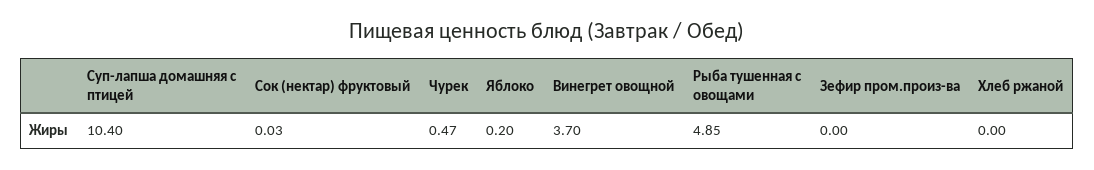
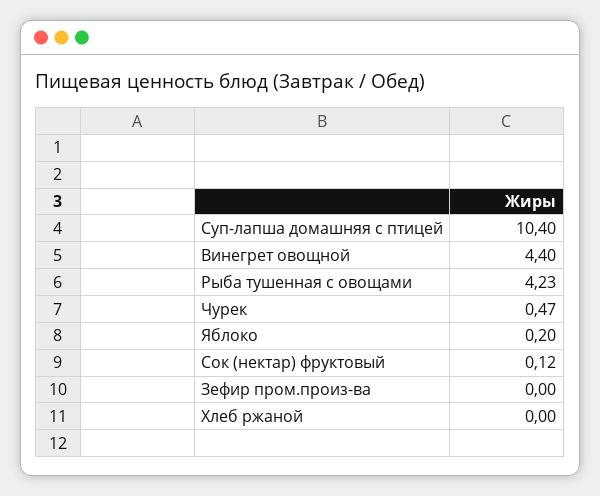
  {
    "Суп-лапша домашняя с птицей": 10.4,
-   "Сок (нектар) фруктовый": 0.03,
+   "Сок (нектар) фруктовый": 0.12,
    "Чурек": 0.47,
    "Яблоко": 0.2,
-   "Винегрет овощной": 3.7,
+   "Винегрет овощной": 4.4,
-   "Рыба тушенная с овощами": 4.85,
+   "Рыба тушенная с овощами": 4.23,
    "Зефир пром.произ-ва": 0,
    "Хлеб ржаной": 0
  }

